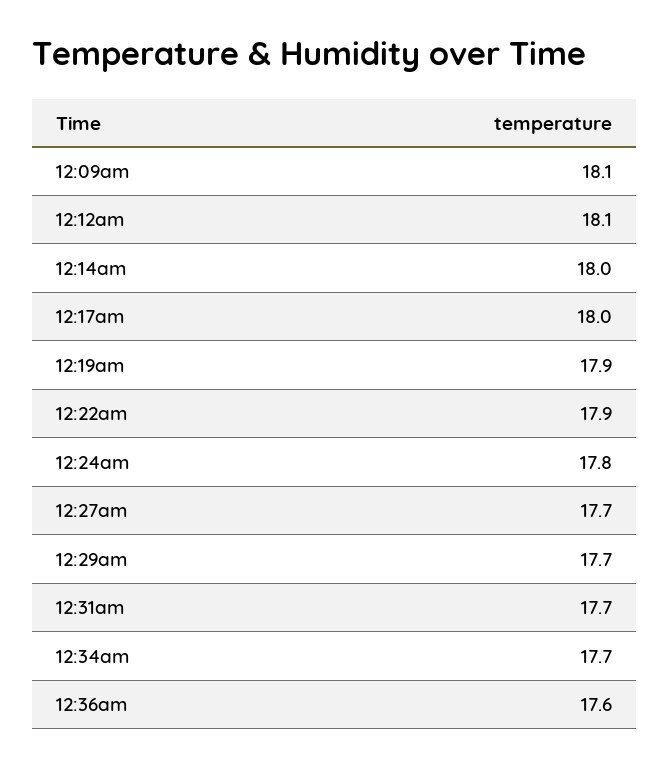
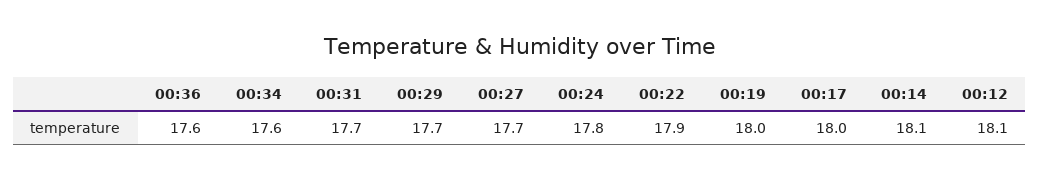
  {
-   "12:09am": 18.1,
    "12:12am": 18.1,
-   "12:14am": 18,
+   "12:14am": 18.1,
    "12:17am": 18,
-   "12:19am": 17.9,
+   "12:19am": 18,
    "12:22am": 17.9,
    "12:24am": 17.8,
    "12:27am": 17.7,
    "12:29am": 17.7,
    "12:31am": 17.7,
-   "12:34am": 17.7,
+   "12:34am": 17.6,
    "12:36am": 17.6
  }

